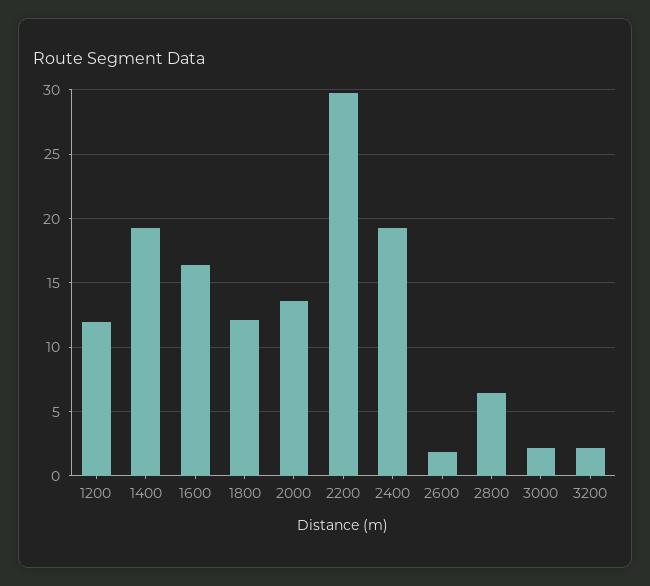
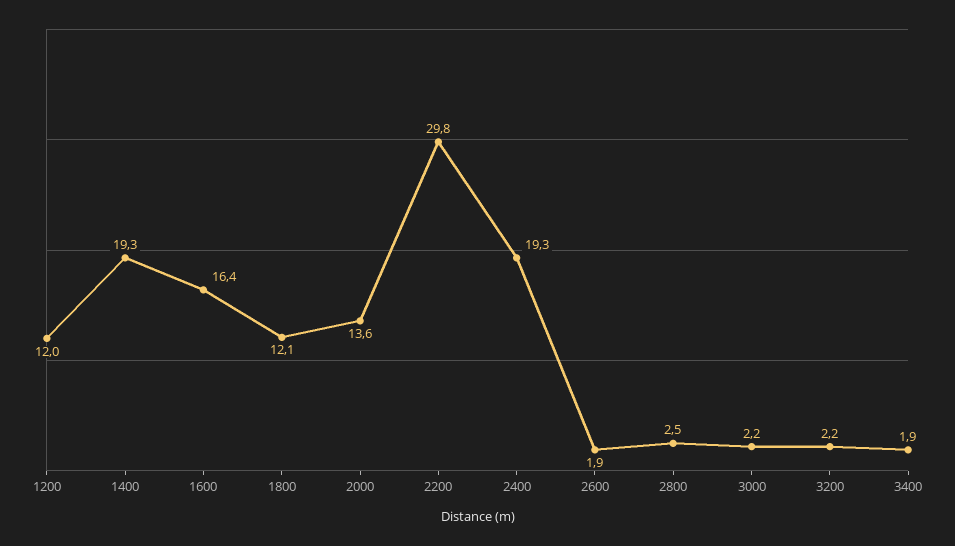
  {
    "1200": 12,
    "1400": 19.3,
    "1600": 16.4,
    "1800": 12.1,
    "2000": 13.6,
    "2200": 29.8,
    "2400": 19.3,
    "2600": 1.9,
-   "2800": 6.5,
+   "2800": 2.5,
    "3000": 2.2,
-   "3200": 2.2
+   "3200": 2.2,
+   "3400": 1.9
  }

